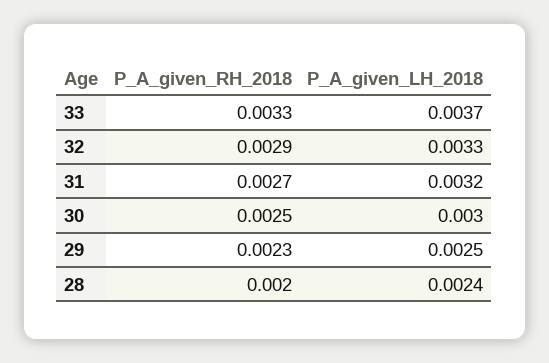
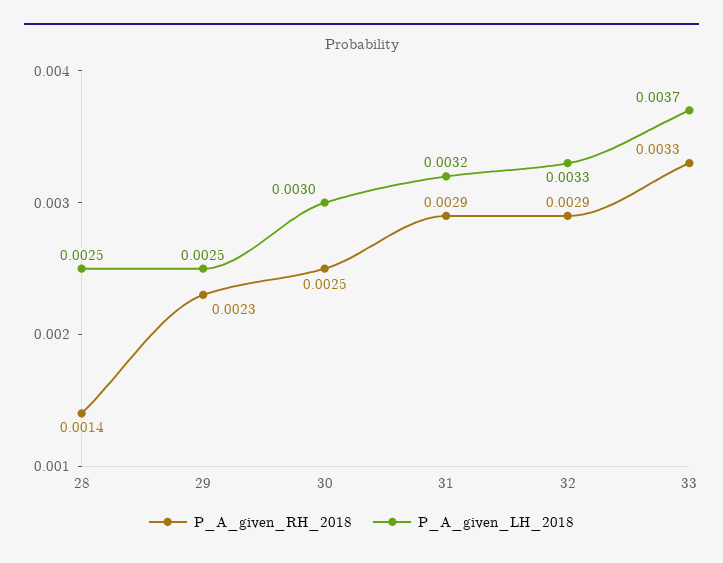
  {
    "P_A_given_RH_2018": {
      "33": 0.0033,
      "32": 0.0029,
-     "31": 0.0027,
+     "31": 0.0029,
      "30": 0.0025,
      "29": 0.0023,
-     "28": 0.002
+     "28": 0.0014
    },
    "P_A_given_LH_2018": {
      "33": 0.0037,
      "32": 0.0033,
      "31": 0.0032,
      "30": 0.003,
      "29": 0.0025,
-     "28": 0.0024
+     "28": 0.0025
    }
  }

